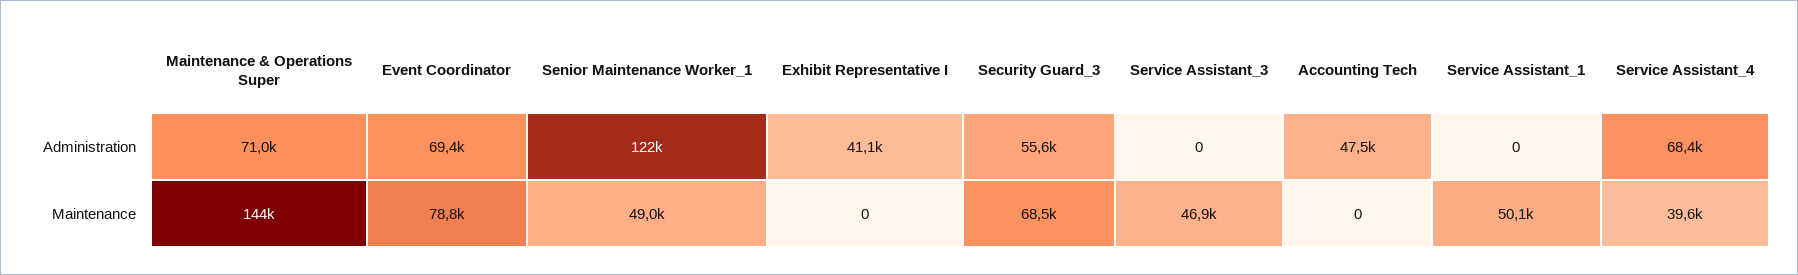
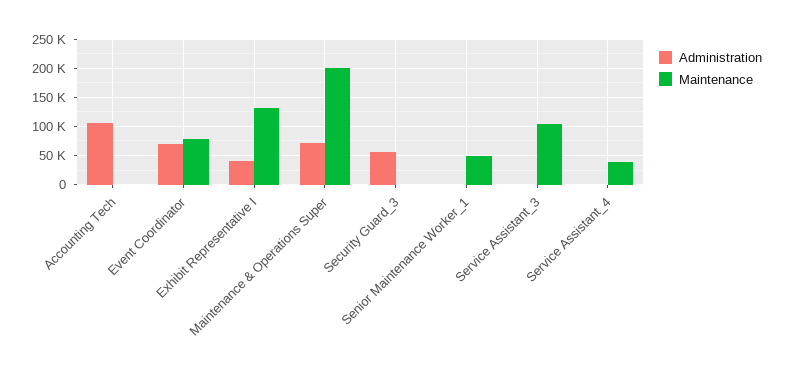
  {
    "Administration": {
      "Maintenance & Operations Super": 71000,
      "Event Coordinator": 69400,
-     "Senior Maintenance Worker_1": 122000,
+     "Senior Maintenance Worker_1": 0,
      "Exhibit Representative I": 41100,
      "Security Guard_3": 55600,
      "Service Assistant_3": 0,
-     "Accounting Tech": 47500,
+     "Accounting Tech": 100000,
-     "Service Assistant_1": 0,
-     "Service Assistant_4": 68400
+     "Service Assistant_4": 0
    },
    "Maintenance": {
-     "Maintenance & Operations Super": 144000,
+     "Maintenance & Operations Super": 200000,
      "Event Coordinator": 78800,
      "Senior Maintenance Worker_1": 49000,
-     "Exhibit Representative I": 0,
+     "Exhibit Representative I": 125000,
-     "Security Guard_3": 68500,
+     "Security Guard_3": 0,
-     "Service Assistant_3": 46900,
+     "Service Assistant_3": 100000,
      "Accounting Tech": 0,
-     "Service Assistant_1": 50100,
      "Service Assistant_4": 39600
    }
  }

